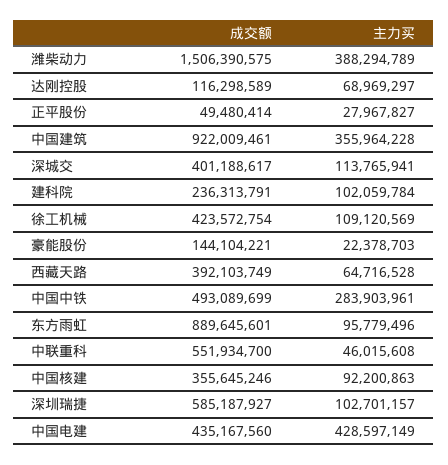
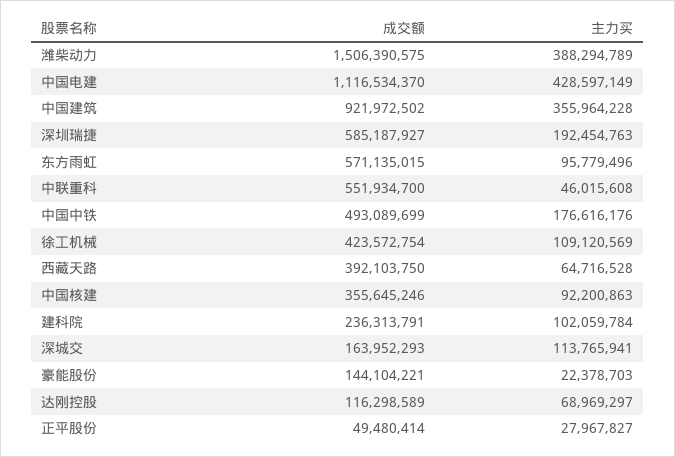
  {
    "成交额": {
      "潍柴动力": 1506390575,
      "达刚控股": 116298589,
      "正平股份": 49480414,
-     "中国建筑": 922009461,
+     "中国建筑": 921972502,
-     "深城交": 401188617,
+     "深城交": 163952293,
      "建科院": 236313791,
      "徐工机械": 423572754,
      "豪能股份": 144104221,
-     "西藏天路": 392103749,
+     "西藏天路": 392103750,
      "中国中铁": 493089699,
-     "东方雨虹": 889645601,
+     "东方雨虹": 571135015,
      "中联重科": 551934700,
      "中国核建": 355645246,
      "深圳瑞捷": 585187927,
-     "中国电建": 435167560
+     "中国电建": 1116534370
    },
    "主力买": {
      "潍柴动力": 388294789,
      "达刚控股": 68969297,
      "正平股份": 27967827,
      "中国建筑": 355964228,
      "深城交": 113765941,
      "建科院": 102059784,
      "徐工机械": 109120569,
      "豪能股份": 22378703,
      "西藏天路": 64716528,
-     "中国中铁": 283903961,
+     "中国中铁": 176616176,
      "东方雨虹": 95779496,
      "中联重科": 46015608,
      "中国核建": 92200863,
-     "深圳瑞捷": 102701157,
+     "深圳瑞捷": 192454763,
      "中国电建": 428597149
    }
  }

